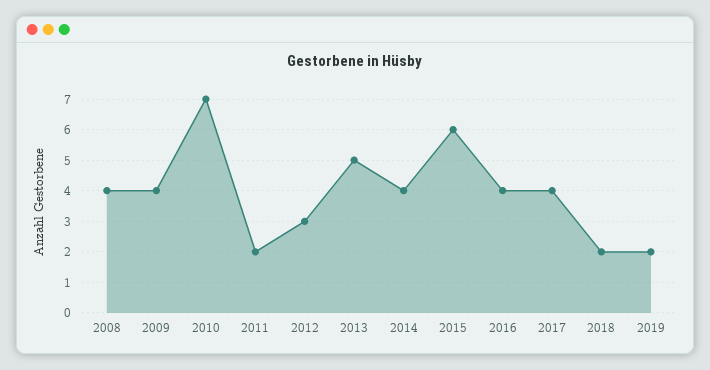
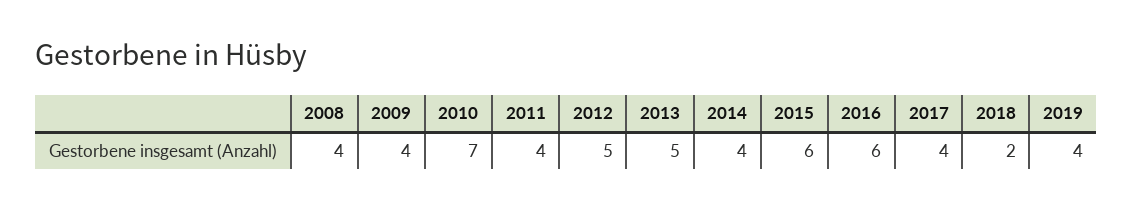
  {
    "2008": 4,
    "2009": 4,
    "2010": 7,
-   "2011": 2,
+   "2011": 4,
-   "2012": 3,
+   "2012": 5,
    "2013": 5,
    "2014": 4,
    "2015": 6,
-   "2016": 4,
+   "2016": 6,
    "2017": 4,
    "2018": 2,
-   "2019": 2
+   "2019": 4
  }

